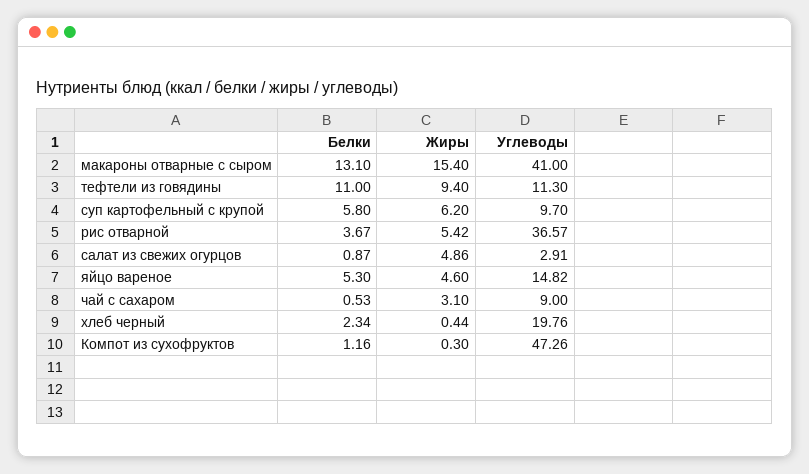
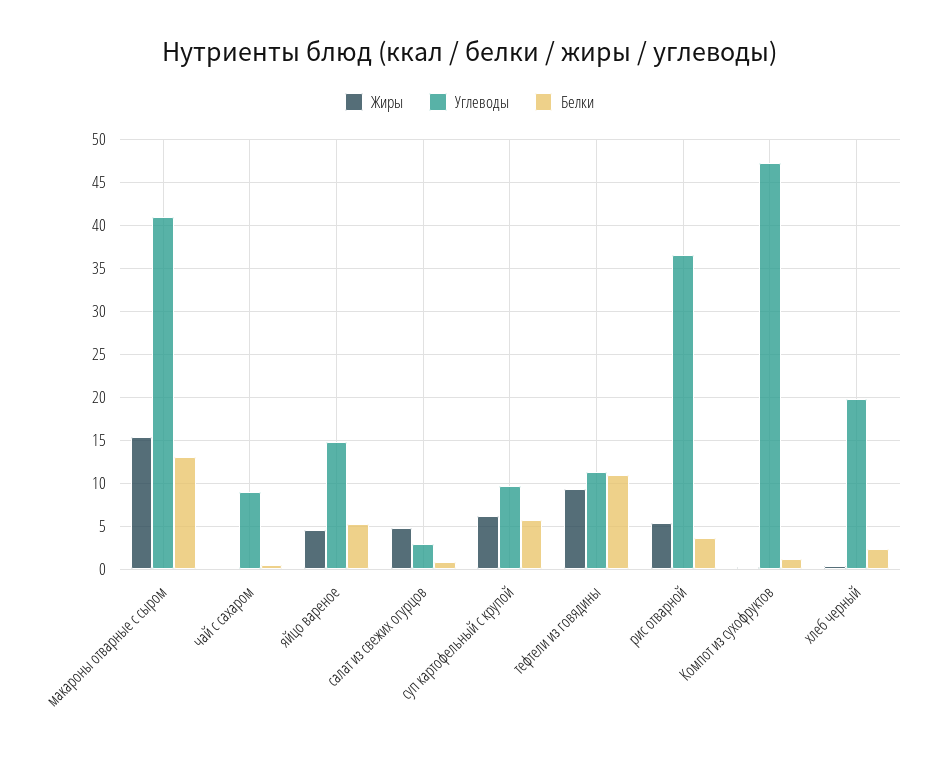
  {
    "Белки": {
      "макароны отварные с сыром": 13.1,
      "тефтели из говядины": 11,
      "суп картофельный с крупой": 5.8,
      "рис отварной": 3.67,
      "салат из свежих огурцов": 0.87,
      "яйцо вареное": 5.3,
      "чай с сахаром": 0.53,
      "хлеб черный": 2.34,
      "Компот из сухофруктов": 1.16
    },
    "Жиры": {
      "макароны отварные с сыром": 15.4,
      "тефтели из говядины": 9.4,
      "суп картофельный с крупой": 6.2,
      "рис отварной": 5.42,
      "салат из свежих огурцов": 4.86,
      "яйцо вареное": 4.6,
-     "чай с сахаром": 3.1,
+     "чай с сахаром": 0,
      "хлеб черный": 0.44,
      "Компот из сухофруктов": 0.3
    },
    "Углеводы": {
      "макароны отварные с сыром": 41,
      "тефтели из говядины": 11.3,
      "суп картофельный с крупой": 9.7,
      "рис отварной": 36.57,
      "салат из свежих огурцов": 2.91,
      "яйцо вареное": 14.82,
      "чай с сахаром": 9,
      "хлеб черный": 19.76,
      "Компот из сухофруктов": 47.26
    }
  }

